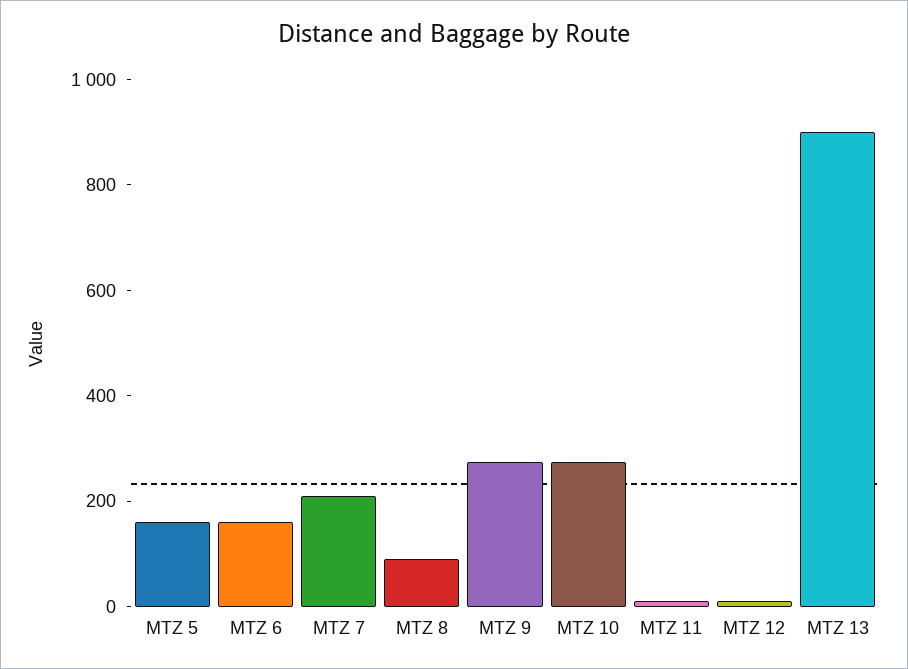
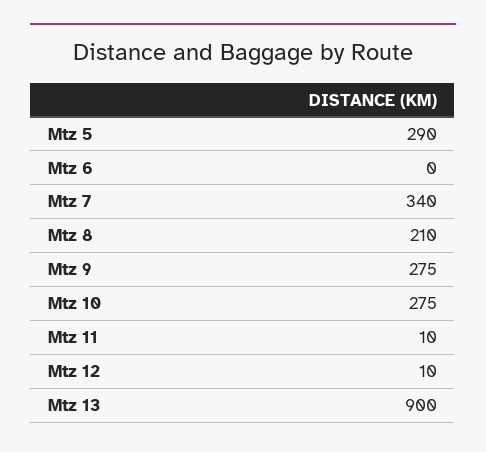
  {
-   "MTZ 5": 150,
+   "MTZ 5": 290,
-   "MTZ 6": 150,
+   "MTZ 6": 0,
-   "MTZ 7": 200,
+   "MTZ 7": 340,
-   "MTZ 8": 100,
+   "MTZ 8": 210,
    "MTZ 9": 275,
    "MTZ 10": 275,
    "MTZ 11": 10,
    "MTZ 12": 10,
    "MTZ 13": 900
  }

